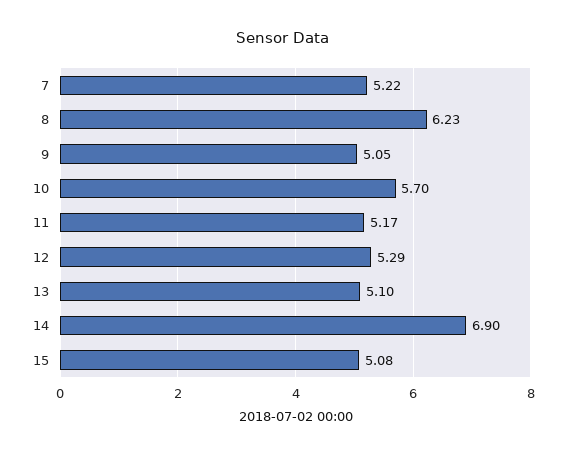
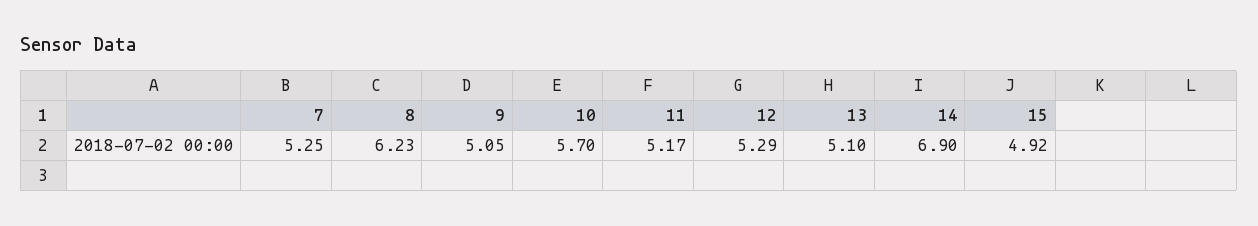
  {
-   "7": 5.22,
+   "7": 5.25,
    "8": 6.23,
    "9": 5.05,
    "10": 5.7,
    "11": 5.17,
    "12": 5.29,
    "13": 5.1,
    "14": 6.9,
-   "15": 5.08
+   "15": 4.92
  }

